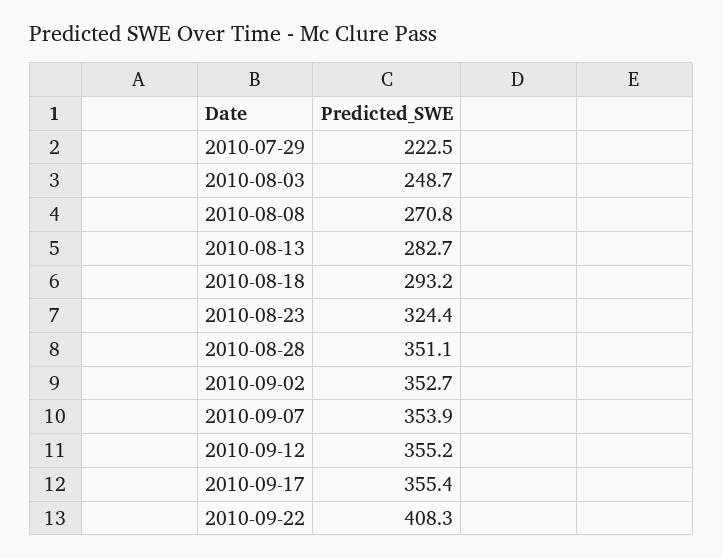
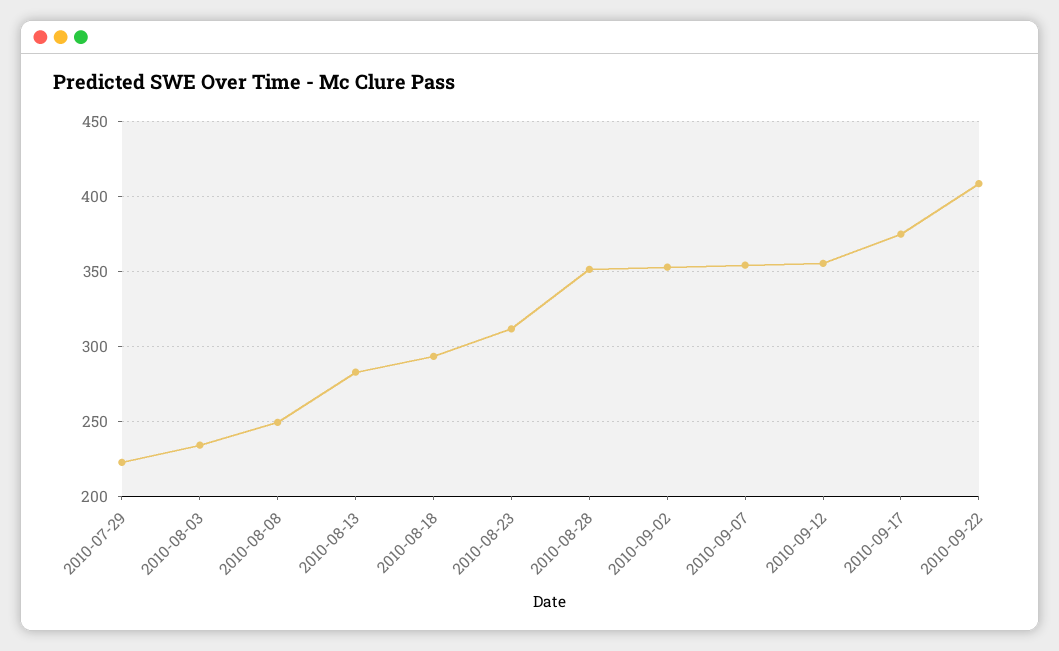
  {
    "2010-07-29": 222.5,
-   "2010-08-03": 248.7,
+   "2010-08-03": 235,
-   "2010-08-08": 270.8,
+   "2010-08-08": 250,
    "2010-08-13": 282.7,
    "2010-08-18": 293.2,
-   "2010-08-23": 324.4,
+   "2010-08-23": 310,
    "2010-08-28": 351.1,
    "2010-09-02": 352.7,
    "2010-09-07": 353.9,
    "2010-09-12": 355.2,
-   "2010-09-17": 355.4,
+   "2010-09-17": 375,
    "2010-09-22": 408.3
  }

